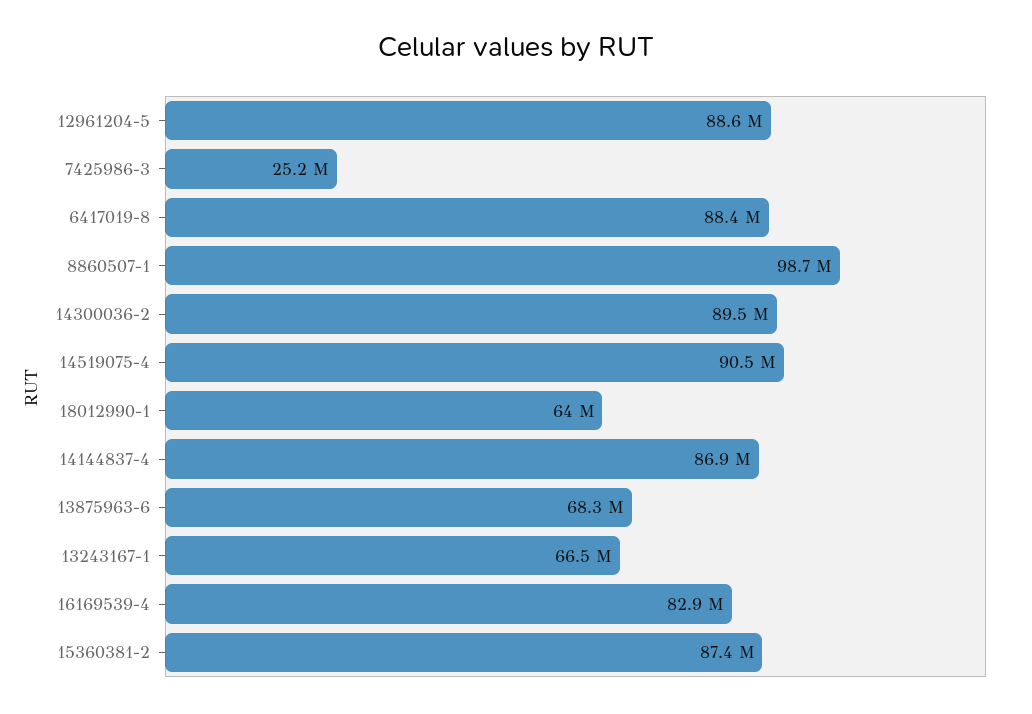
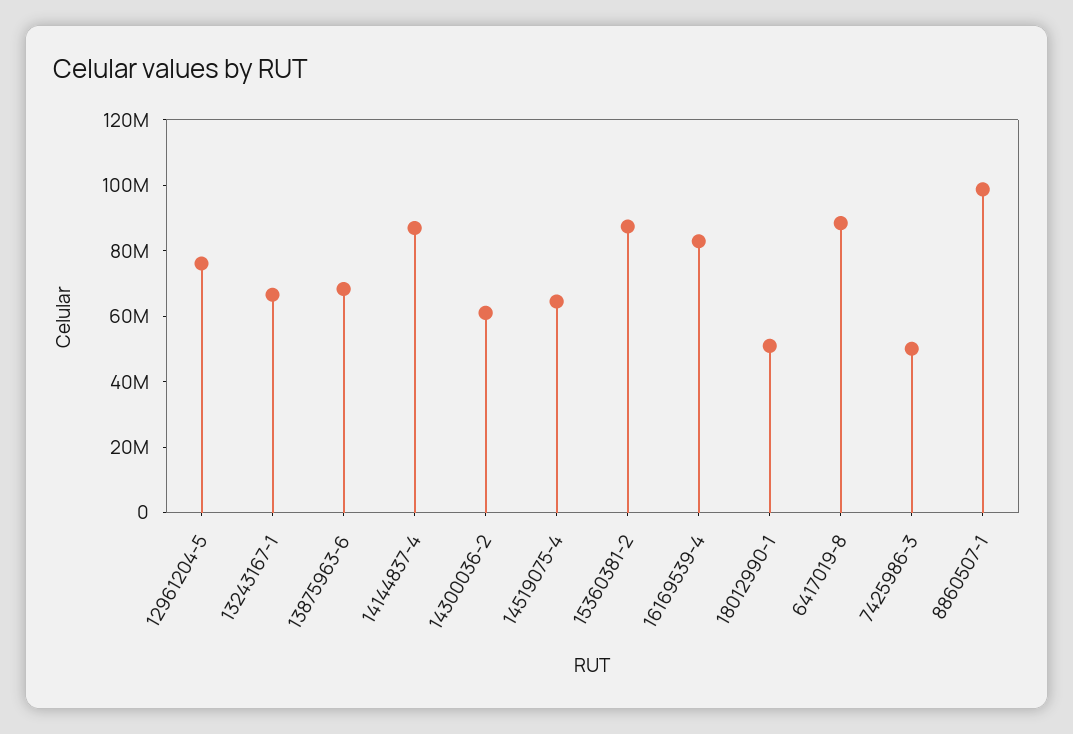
  {
-   "12961204-5": 88600000,
+   "12961204-5": 75000000,
-   "7425986-3": 25200000,
+   "7425986-3": 50000000,
    "6417019-8": 88400000,
    "8860507-1": 98700000,
-   "14300036-2": 89500000,
+   "14300036-2": 60000000,
-   "14519075-4": 90500000,
+   "14519075-4": 65000000,
-   "18012990-1": 64000000,
+   "18012990-1": 50000000,
    "14144837-4": 86900000,
    "13875963-6": 68300000,
    "13243167-1": 66500000,
    "16169539-4": 82900000,
    "15360381-2": 87400000
  }

